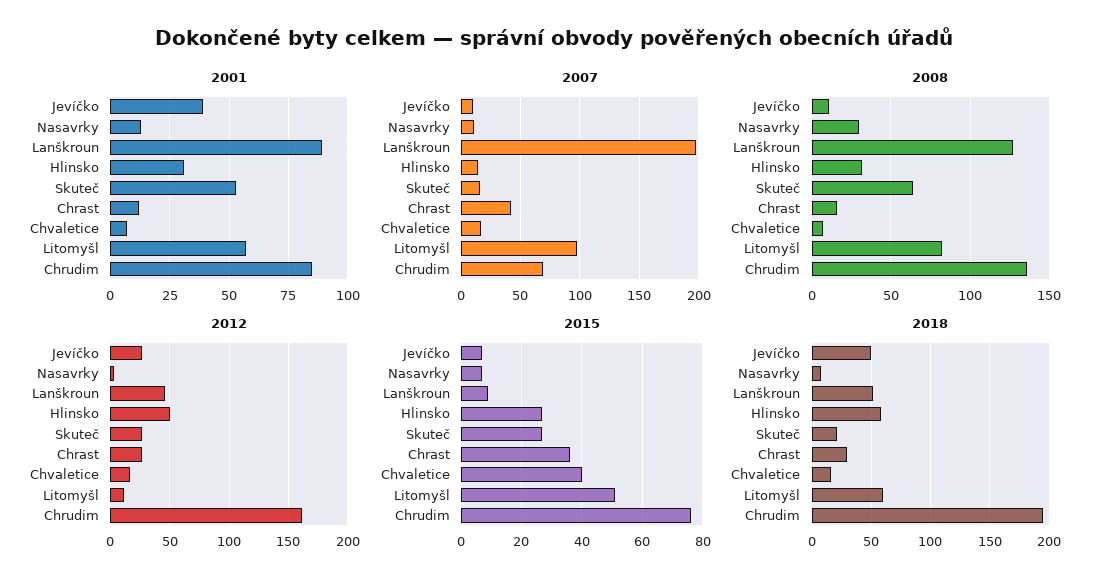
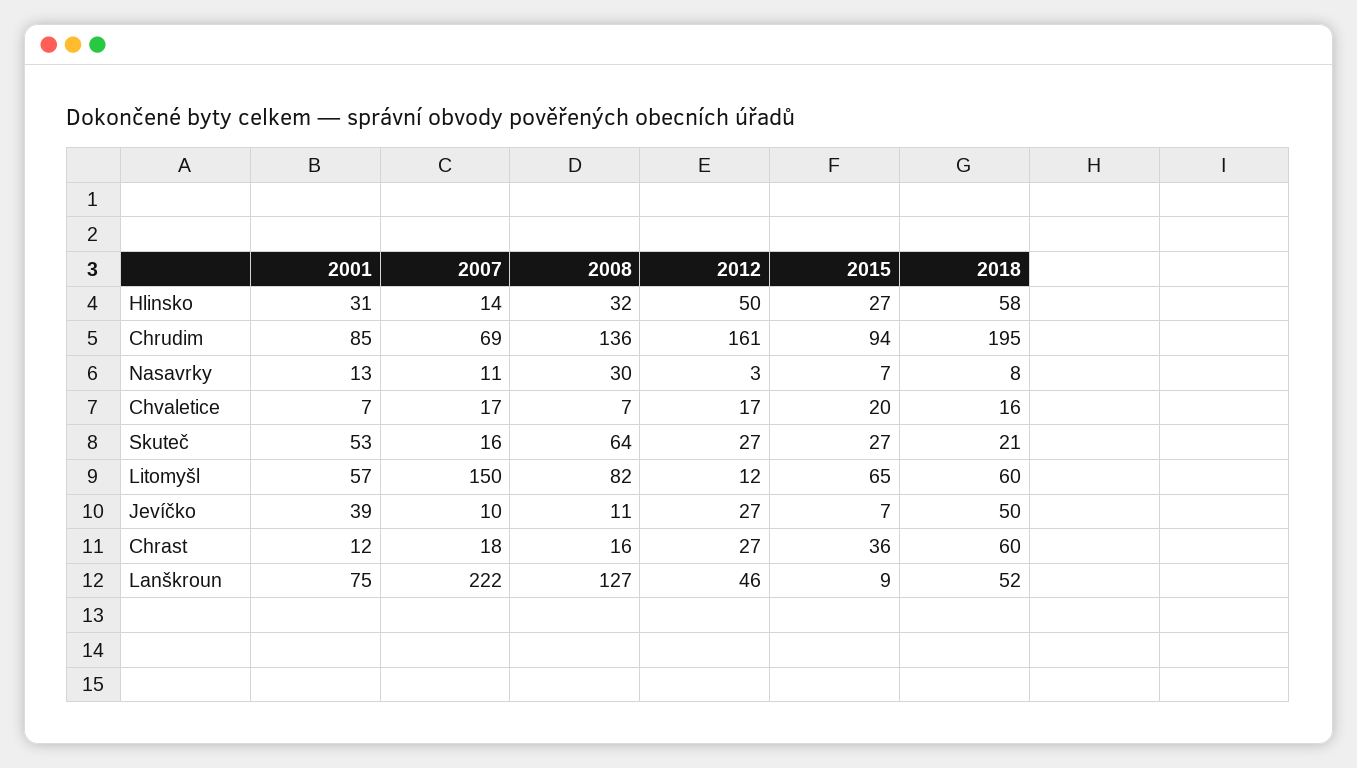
  {
    "2001": {
      "Jevíčko": 39,
      "Nasavrky": 13,
-     "Lanškroun": 90,
+     "Lanškroun": 75,
      "Hlinsko": 31,
      "Skuteč": 53,
      "Chrast": 12,
      "Chvaletice": 7,
      "Litomyšl": 57,
      "Chrudim": 85
    },
    "2007": {
      "Jevíčko": 10,
      "Nasavrky": 11,
-     "Lanškroun": 200,
+     "Lanškroun": 222,
      "Hlinsko": 14,
      "Skuteč": 16,
-     "Chrast": 40,
+     "Chrast": 18,
      "Chvaletice": 17,
-     "Litomyšl": 100,
+     "Litomyšl": 150,
      "Chrudim": 69
    },
    "2008": {
      "Jevíčko": 11,
      "Nasavrky": 30,
      "Lanškroun": 127,
      "Hlinsko": 32,
      "Skuteč": 64,
      "Chrast": 16,
      "Chvaletice": 7,
      "Litomyšl": 82,
      "Chrudim": 136
    },
    "2012": {
      "Jevíčko": 27,
      "Nasavrky": 3,
      "Lanškroun": 46,
      "Hlinsko": 50,
      "Skuteč": 27,
      "Chrast": 27,
      "Chvaletice": 17,
      "Litomyšl": 12,
      "Chrudim": 161
    },
    "2015": {
      "Jevíčko": 7,
      "Nasavrky": 7,
      "Lanškroun": 9,
      "Hlinsko": 27,
      "Skuteč": 27,
      "Chrast": 36,
-     "Chvaletice": 40,
+     "Chvaletice": 20,
-     "Litomyšl": 50,
+     "Litomyšl": 65,
-     "Chrudim": 75
+     "Chrudim": 94
    },
    "2018": {
      "Jevíčko": 50,
      "Nasavrky": 8,
      "Lanškroun": 52,
      "Hlinsko": 58,
      "Skuteč": 21,
-     "Chrast": 30,
+     "Chrast": 60,
      "Chvaletice": 16,
      "Litomyšl": 60,
      "Chrudim": 195
    }
  }

